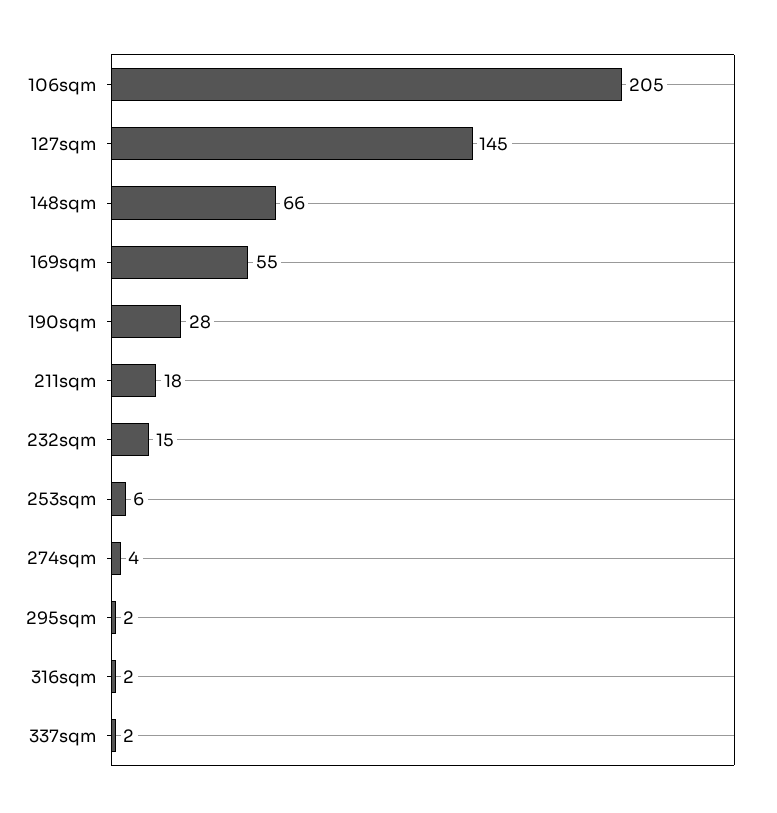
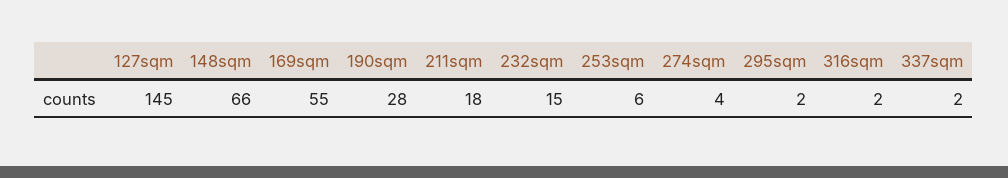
  {
-   "106sqm": 205,
    "127sqm": 145,
    "148sqm": 66,
    "169sqm": 55,
    "190sqm": 28,
    "211sqm": 18,
    "232sqm": 15,
    "253sqm": 6,
    "274sqm": 4,
    "295sqm": 2,
    "316sqm": 2,
    "337sqm": 2
  }

